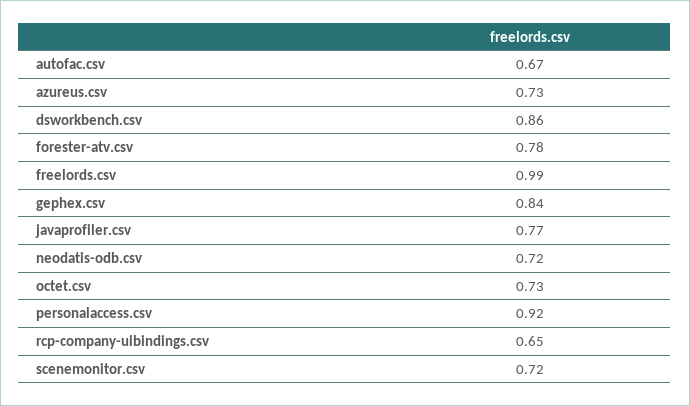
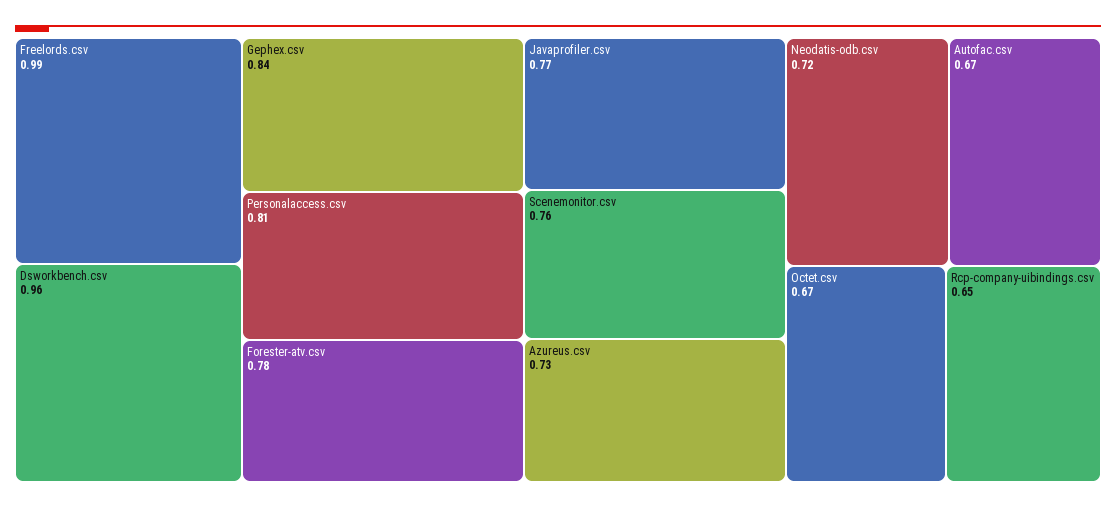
  {
    "autofac.csv": 0.67,
    "azureus.csv": 0.73,
-   "dsworkbench.csv": 0.86,
+   "dsworkbench.csv": 0.96,
    "forester-atv.csv": 0.78,
    "freelords.csv": 0.99,
    "gephex.csv": 0.84,
    "javaprofiler.csv": 0.77,
    "neodatis-odb.csv": 0.72,
-   "octet.csv": 0.73,
+   "octet.csv": 0.67,
-   "personalaccess.csv": 0.92,
+   "personalaccess.csv": 0.81,
    "rcp-company-uibindings.csv": 0.65,
-   "scenemonitor.csv": 0.72
+   "scenemonitor.csv": 0.76
  }

